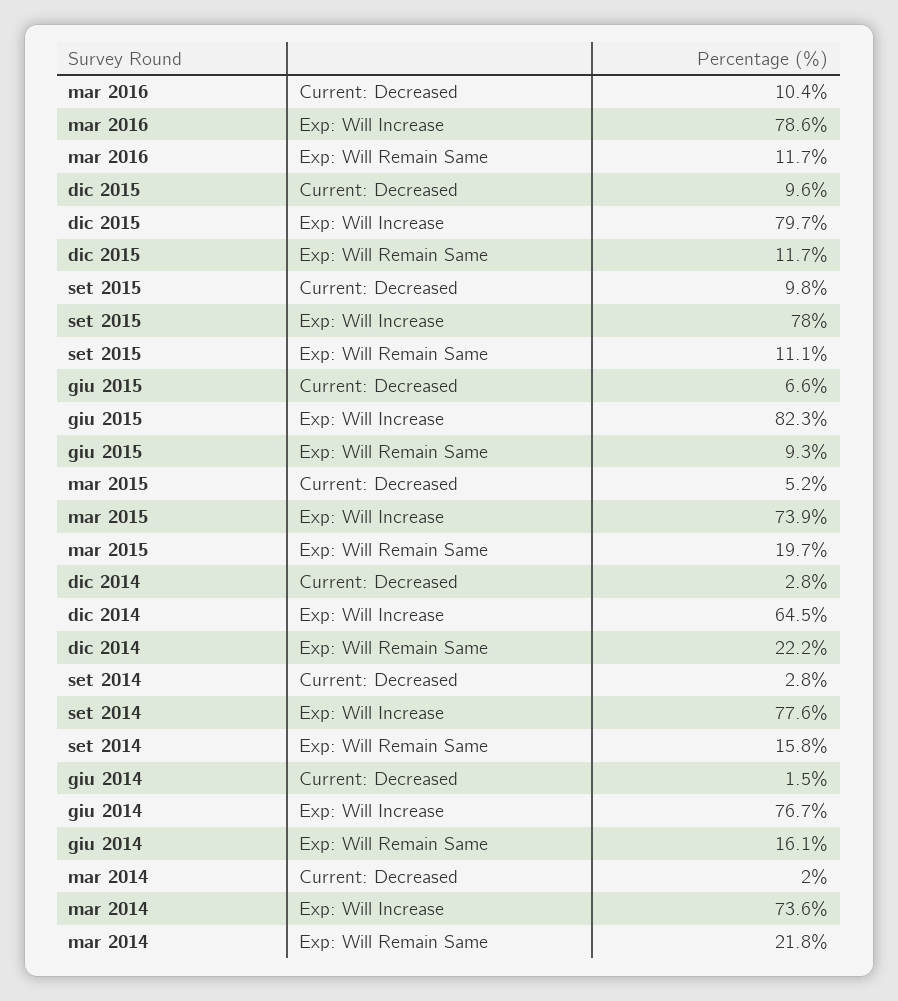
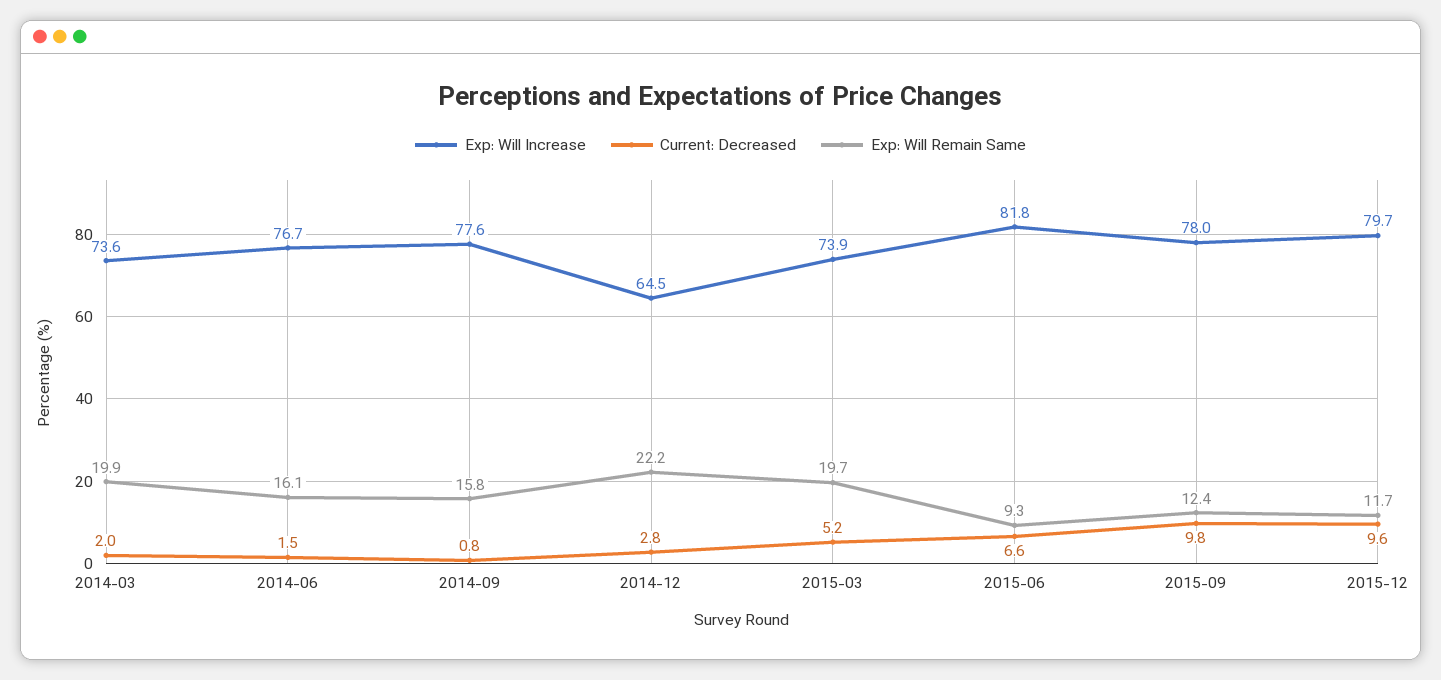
  {
    "Current: Decreased": {
-     "mar 2016": 10.4,
      "dic 2015": 9.6,
      "set 2015": 9.8,
      "giu 2015": 6.6,
      "mar 2015": 5.2,
      "dic 2014": 2.8,
-     "set 2014": 2.8,
+     "set 2014": 0.8,
      "giu 2014": 1.5,
      "mar 2014": 2
    },
    "Exp: Will Increase": {
-     "mar 2016": 78.6,
      "dic 2015": 79.7,
      "set 2015": 78,
-     "giu 2015": 82.3,
+     "giu 2015": 81.8,
      "mar 2015": 73.9,
      "dic 2014": 64.5,
      "set 2014": 77.6,
      "giu 2014": 76.7,
      "mar 2014": 73.6
    },
    "Exp: Will Remain Same": {
-     "mar 2016": 11.7,
      "dic 2015": 11.7,
-     "set 2015": 11.1,
+     "set 2015": 12.4,
      "giu 2015": 9.3,
      "mar 2015": 19.7,
      "dic 2014": 22.2,
      "set 2014": 15.8,
      "giu 2014": 16.1,
-     "mar 2014": 21.8
+     "mar 2014": 19.9
    }
  }

